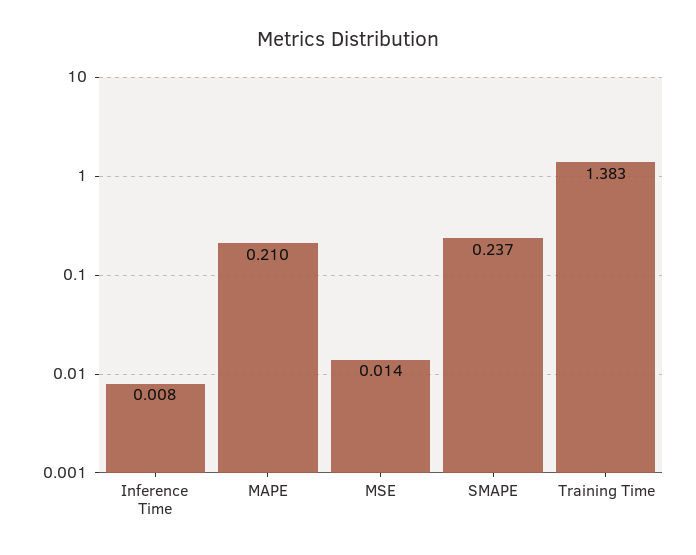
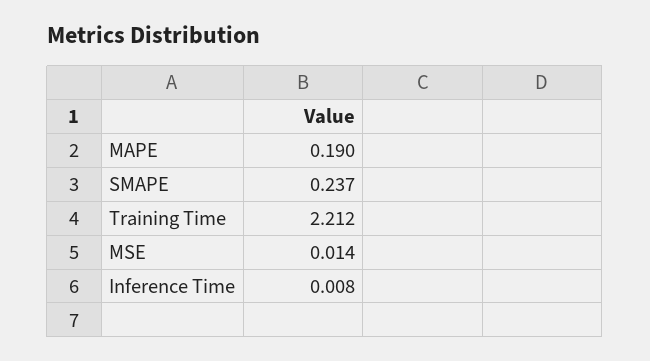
  {
    "Inference Time": 0.008,
-   "MAPE": 0.21,
+   "MAPE": 0.19,
    "MSE": 0.014,
    "SMAPE": 0.237,
-   "Training Time": 1.383
+   "Training Time": 2.212
  }

